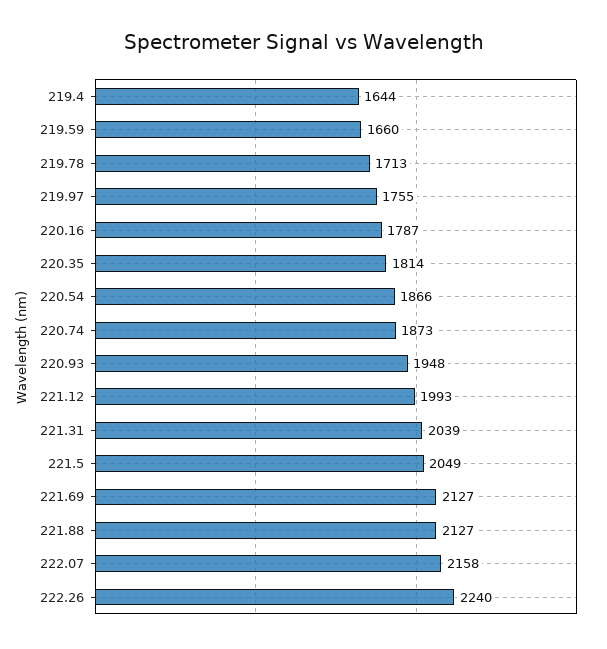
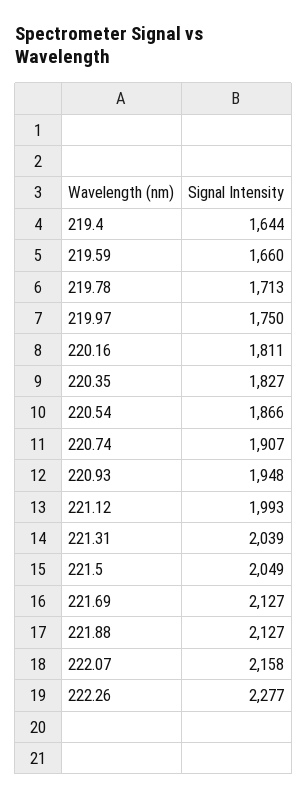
  {
    "219.4": 1644,
    "219.59": 1660,
    "219.78": 1713,
-   "219.97": 1755,
+   "219.97": 1750,
-   "220.16": 1787,
+   "220.16": 1811,
-   "220.35": 1814,
+   "220.35": 1827,
    "220.54": 1866,
-   "220.74": 1873,
+   "220.74": 1907,
    "220.93": 1948,
    "221.12": 1993,
    "221.31": 2039,
    "221.5": 2049,
    "221.69": 2127,
    "221.88": 2127,
    "222.07": 2158,
-   "222.26": 2240
+   "222.26": 2277
  }

